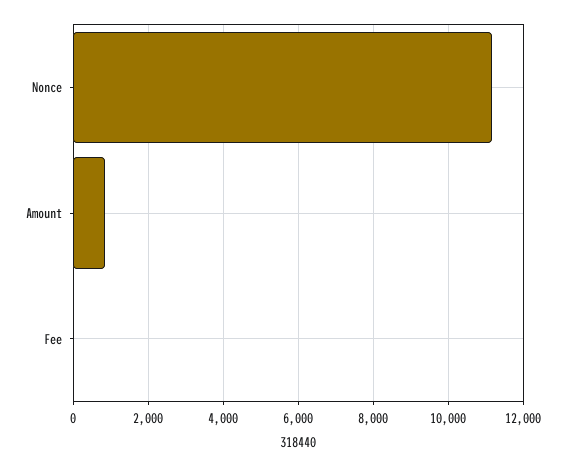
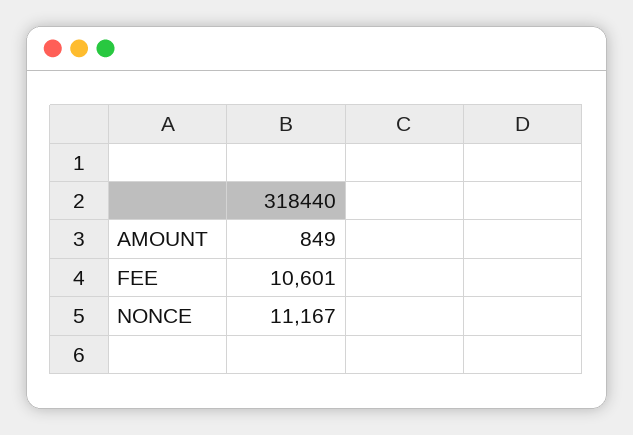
  {
    "Nonce": 11167,
    "Amount": 849,
-   "Fee": 0
+   "Fee": 10601
  }

